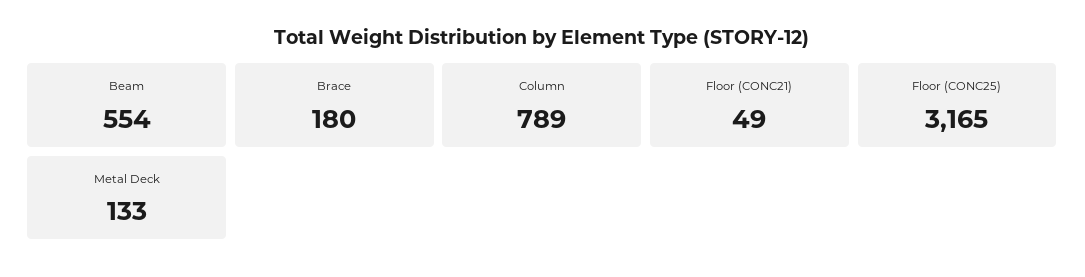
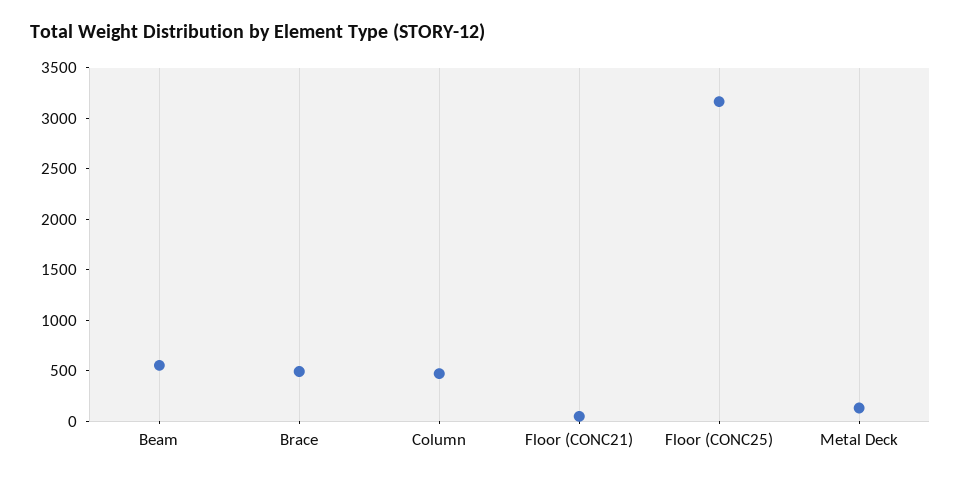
  {
    "Beam": 554,
-   "Brace": 180,
+   "Brace": 500,
-   "Column": 789,
+   "Column": 500,
    "Floor (CONC21)": 49,
    "Floor (CONC25)": 3165,
    "Metal Deck": 133
  }

